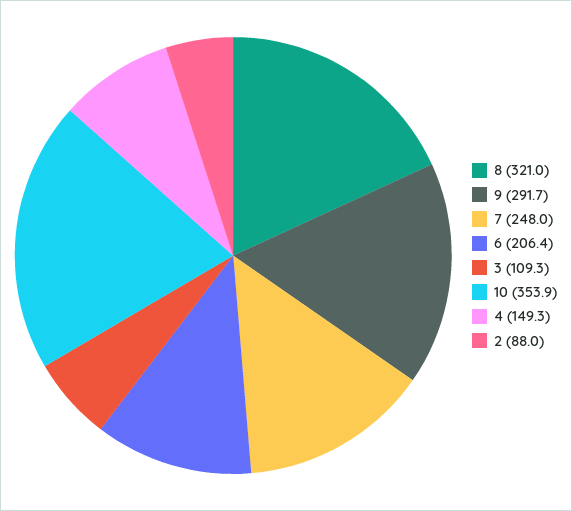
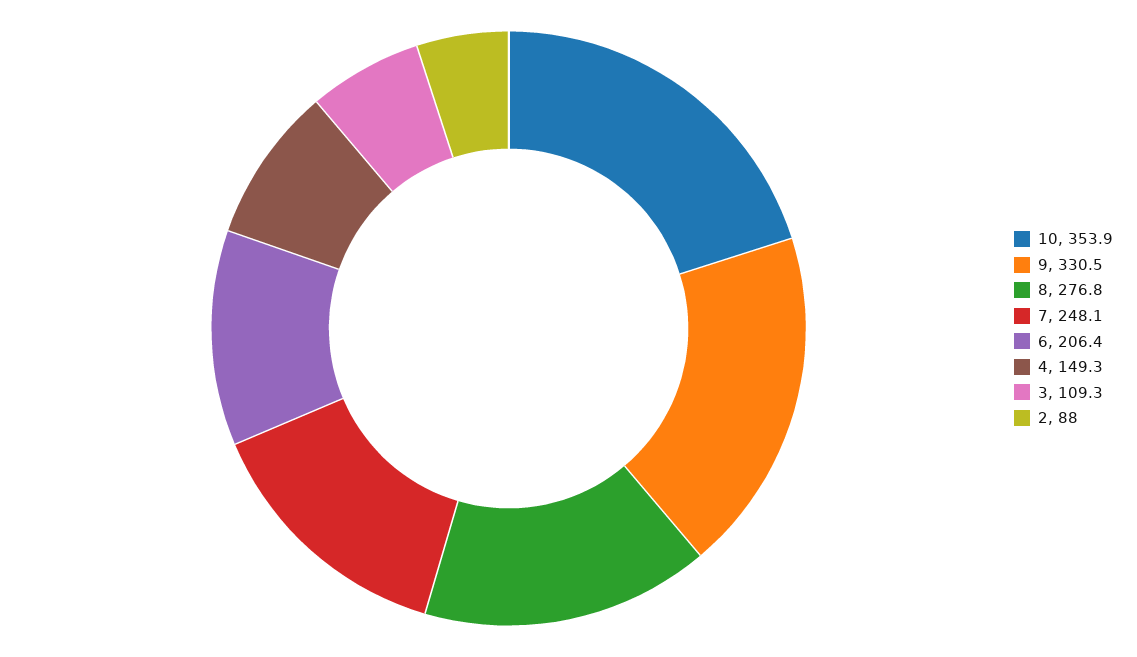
  {
-   "8": 321,
+   "8": 276.8,
-   "9": 291.7,
+   "9": 330.5,
-   "7": 248,
+   "7": 248.1,
    "6": 206.4,
    "3": 109.3,
    "10": 353.9,
    "4": 149.3,
    "2": 88
  }

